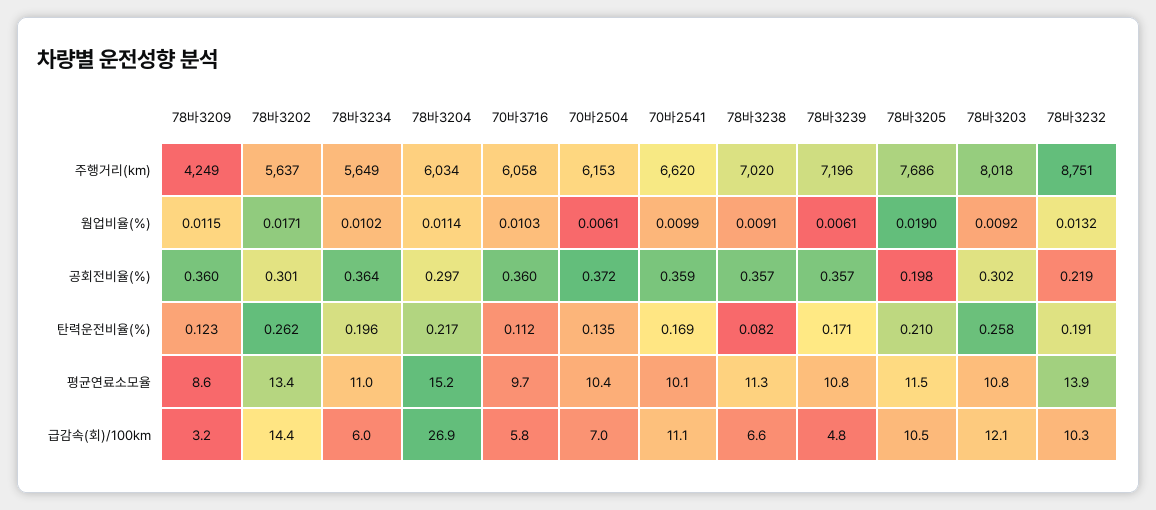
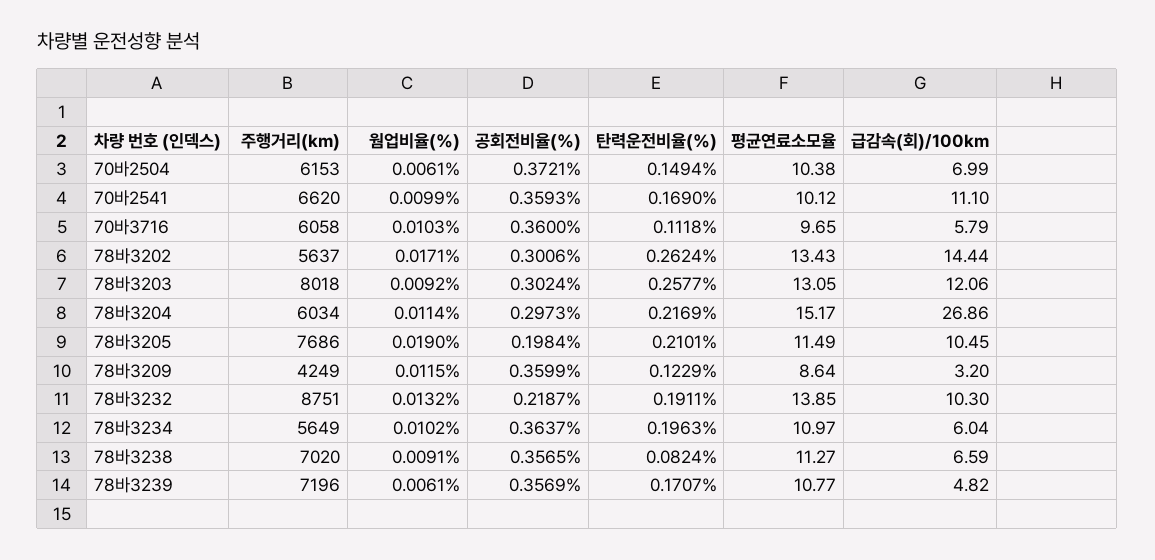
  {
    "78바3209": {
      "주행거리(km)": 4249,
      "웜업비율(%)": 0.0115,
      "공회전비율(%)": 0.3599,
      "탄력운전비율(%)": 0.1229,
      "평균연료소모율": 8.64,
      "급감속(회)/100km": 3.2
    },
    "78바3202": {
      "주행거리(km)": 5637,
      "웜업비율(%)": 0.0171,
      "공회전비율(%)": 0.3006,
      "탄력운전비율(%)": 0.2624,
      "평균연료소모율": 13.43,
      "급감속(회)/100km": 14.44
    },
    "78바3234": {
      "주행거리(km)": 5649,
      "웜업비율(%)": 0.0102,
      "공회전비율(%)": 0.3637,
      "탄력운전비율(%)": 0.1963,
      "평균연료소모율": 10.97,
      "급감속(회)/100km": 6.04
    },
    "78바3204": {
      "주행거리(km)": 6034,
      "웜업비율(%)": 0.0114,
      "공회전비율(%)": 0.2973,
      "탄력운전비율(%)": 0.2169,
      "평균연료소모율": 15.17,
      "급감속(회)/100km": 26.86
    },
    "70바3716": {
      "주행거리(km)": 6058,
      "웜업비율(%)": 0.0103,
      "공회전비율(%)": 0.36,
      "탄력운전비율(%)": 0.1118,
      "평균연료소모율": 9.65,
      "급감속(회)/100km": 5.79
    },
    "70바2504": {
      "주행거리(km)": 6153,
      "웜업비율(%)": 0.0061,
      "공회전비율(%)": 0.3721,
-     "탄력운전비율(%)": 0.135,
+     "탄력운전비율(%)": 0.1494,
      "평균연료소모율": 10.38,
      "급감속(회)/100km": 6.99
    },
    "70바2541": {
      "주행거리(km)": 6620,
      "웜업비율(%)": 0.0099,
      "공회전비율(%)": 0.3593,
      "탄력운전비율(%)": 0.169,
      "평균연료소모율": 10.12,
      "급감속(회)/100km": 11.1
    },
    "78바3238": {
      "주행거리(km)": 7020,
      "웜업비율(%)": 0.0091,
      "공회전비율(%)": 0.3565,
      "탄력운전비율(%)": 0.0824,
      "평균연료소모율": 11.27,
      "급감속(회)/100km": 6.59
    },
    "78바3239": {
      "주행거리(km)": 7196,
      "웜업비율(%)": 0.0061,
      "공회전비율(%)": 0.3569,
      "탄력운전비율(%)": 0.1707,
      "평균연료소모율": 10.77,
      "급감속(회)/100km": 4.82
    },
    "78바3205": {
      "주행거리(km)": 7686,
      "웜업비율(%)": 0.019,
      "공회전비율(%)": 0.1984,
      "탄력운전비율(%)": 0.2101,
      "평균연료소모율": 11.49,
      "급감속(회)/100km": 10.45
    },
    "78바3203": {
      "주행거리(km)": 8018,
      "웜업비율(%)": 0.0092,
      "공회전비율(%)": 0.3024,
      "탄력운전비율(%)": 0.2577,
-     "평균연료소모율": 10.8,
+     "평균연료소모율": 13.05,
      "급감속(회)/100km": 12.06
    },
    "78바3232": {
      "주행거리(km)": 8751,
      "웜업비율(%)": 0.0132,
      "공회전비율(%)": 0.2187,
      "탄력운전비율(%)": 0.1911,
      "평균연료소모율": 13.85,
      "급감속(회)/100km": 10.3
    }
  }

